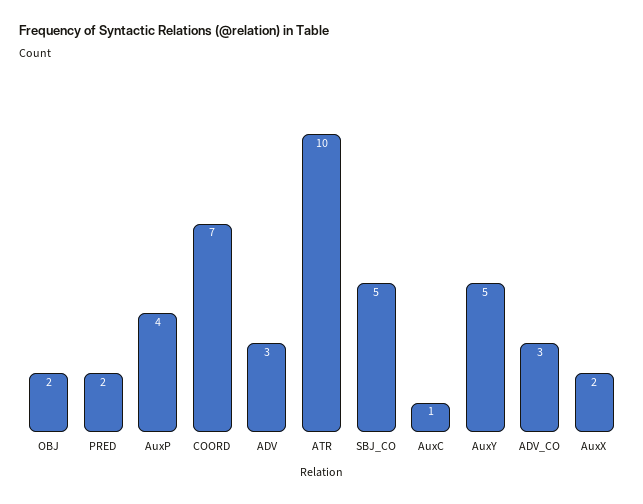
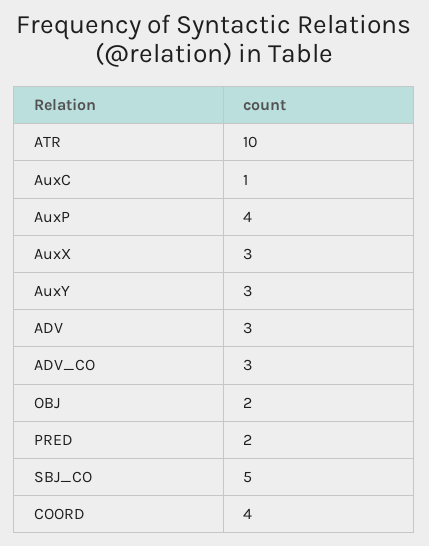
  {
    "OBJ": 2,
    "PRED": 2,
    "AuxP": 4,
-   "COORD": 7,
+   "COORD": 4,
    "ADV": 3,
    "ATR": 10,
    "SBJ_CO": 5,
    "AuxC": 1,
-   "AuxY": 5,
+   "AuxY": 3,
    "ADV_CO": 3,
-   "AuxX": 2
+   "AuxX": 3
  }

